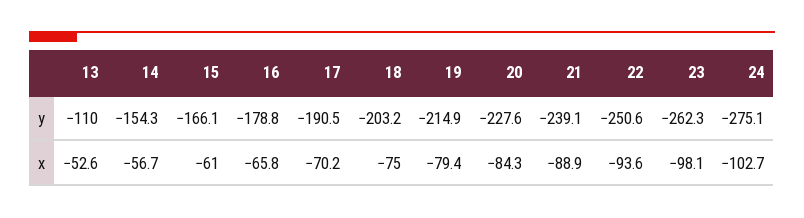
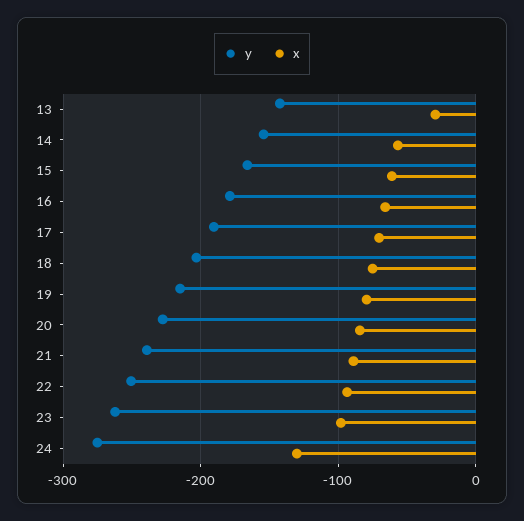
  {
    "y": {
-     "13": -110,
+     "13": -140,
      "14": -154.3,
      "15": -166.1,
      "16": -178.8,
      "17": -190.5,
      "18": -203.2,
      "19": -214.9,
      "20": -227.6,
      "21": -239.1,
      "22": -250.6,
      "23": -262.3,
      "24": -275.1
    },
    "x": {
-     "13": -52.6,
+     "13": -30,
      "14": -56.7,
      "15": -61,
      "16": -65.8,
      "17": -70.2,
      "18": -75,
      "19": -79.4,
      "20": -84.3,
      "21": -88.9,
      "22": -93.6,
      "23": -98.1,
-     "24": -102.7
+     "24": -130
    }
  }

